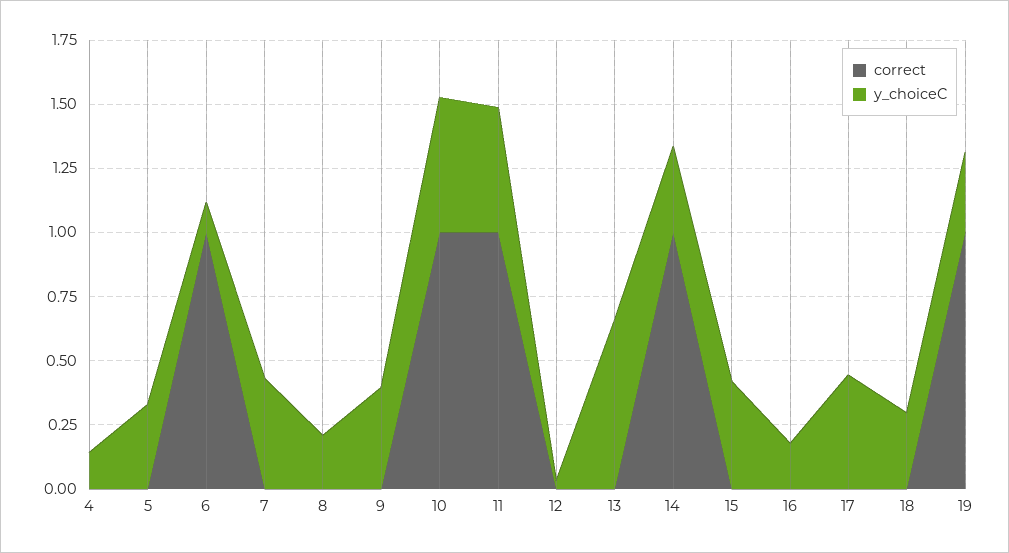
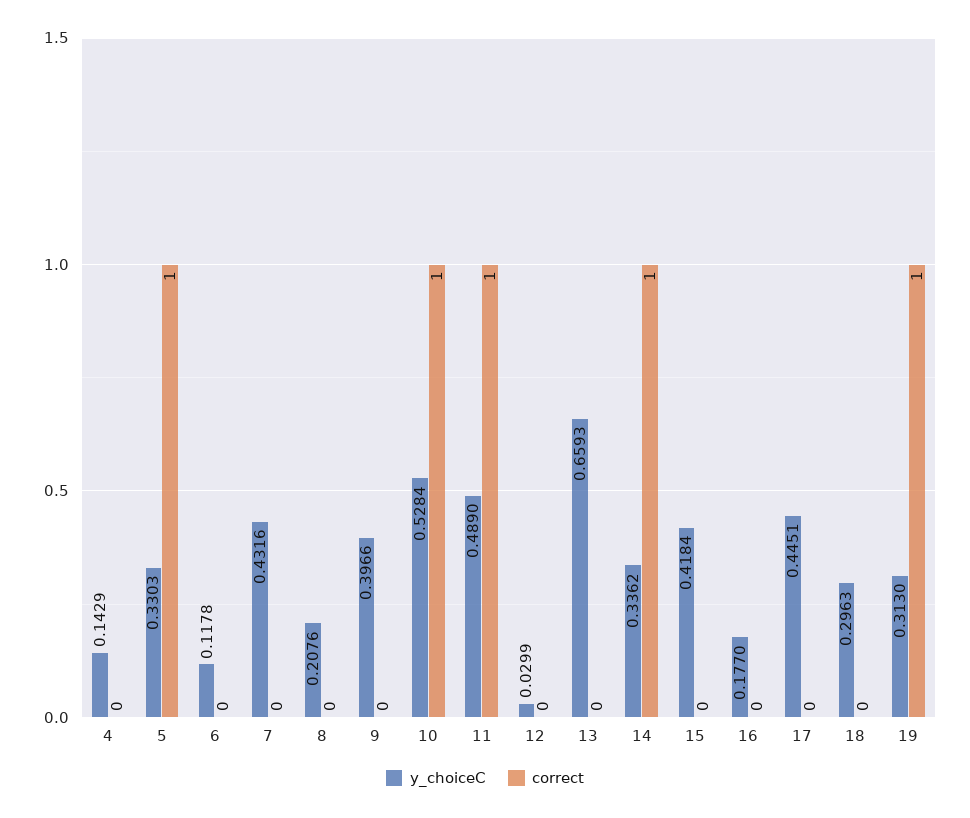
  {
    "correct": {
      "4": 0,
-     "5": 0,
+     "5": 1,
-     "6": 1,
+     "6": 0,
      "7": 0,
      "8": 0,
      "9": 0,
      "10": 1,
      "11": 1,
      "12": 0,
      "13": 0,
      "14": 1,
      "15": 0,
      "16": 0,
      "17": 0,
      "18": 0,
      "19": 1
    },
    "y_choiceC": {
      "4": 0.1429,
      "5": 0.3303,
      "6": 0.1178,
      "7": 0.4316,
      "8": 0.2076,
      "9": 0.3966,
      "10": 0.5284,
      "11": 0.489,
      "12": 0.0299,
      "13": 0.6593,
      "14": 0.3362,
      "15": 0.4184,
      "16": 0.177,
      "17": 0.4451,
      "18": 0.2963,
      "19": 0.313
    }
  }

